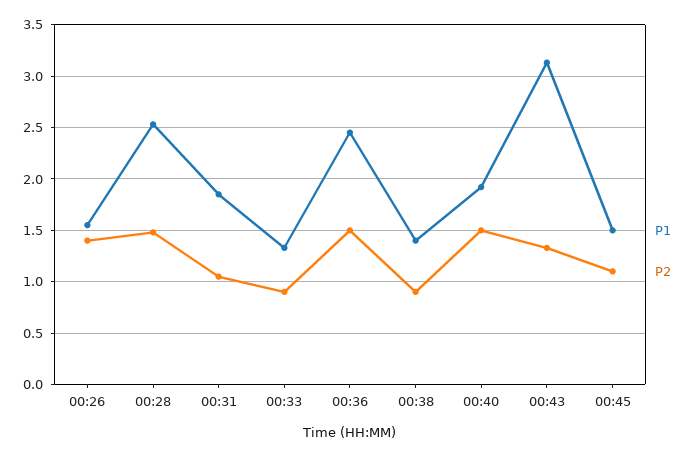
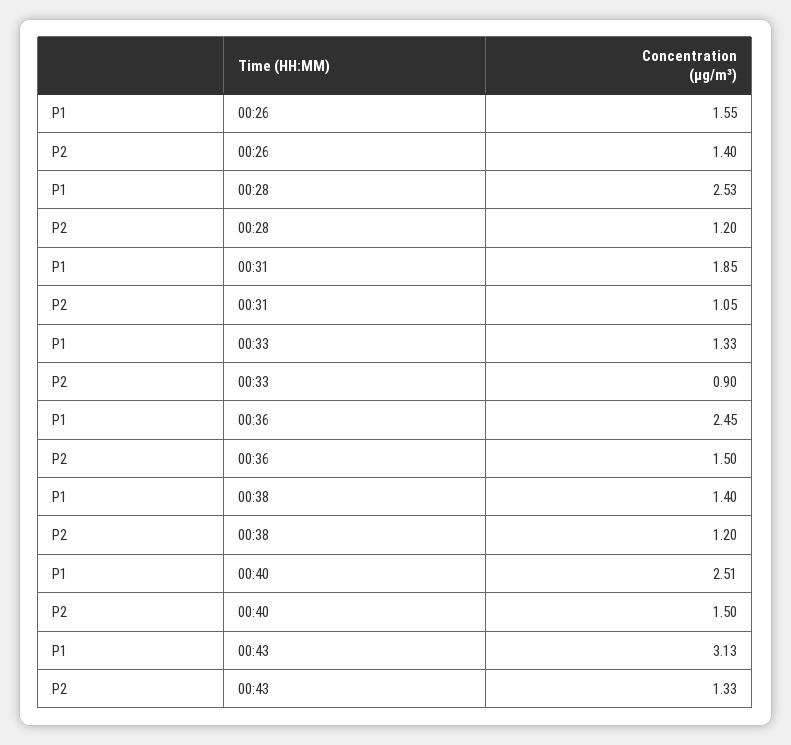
  {
    "P1": {
      "00:26": 1.55,
      "00:28": 2.53,
      "00:31": 1.85,
      "00:33": 1.33,
      "00:36": 2.45,
      "00:38": 1.4,
-     "00:40": 1.9,
+     "00:40": 2.51,
-     "00:43": 3.13,
+     "00:43": 3.13
-     "00:45": 1.5
    },
    "P2": {
      "00:26": 1.4,
-     "00:28": 1.5,
+     "00:28": 1.2,
      "00:31": 1.05,
      "00:33": 0.9,
      "00:36": 1.5,
-     "00:38": 0.9,
+     "00:38": 1.2,
      "00:40": 1.5,
-     "00:43": 1.33,
+     "00:43": 1.33
-     "00:45": 1.1
    }
  }

